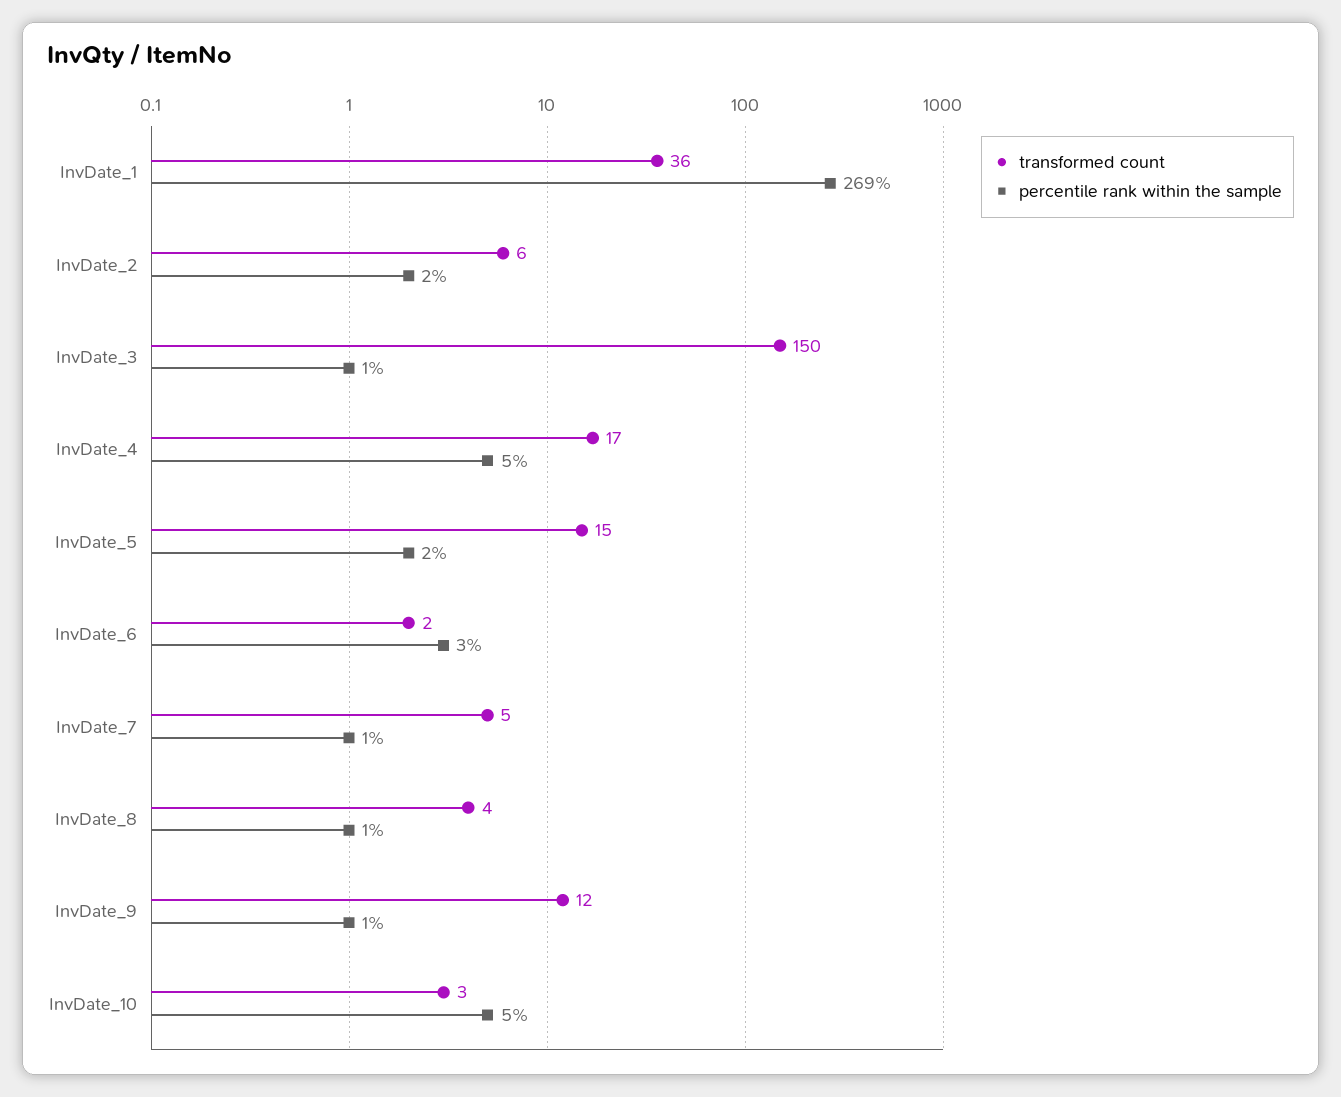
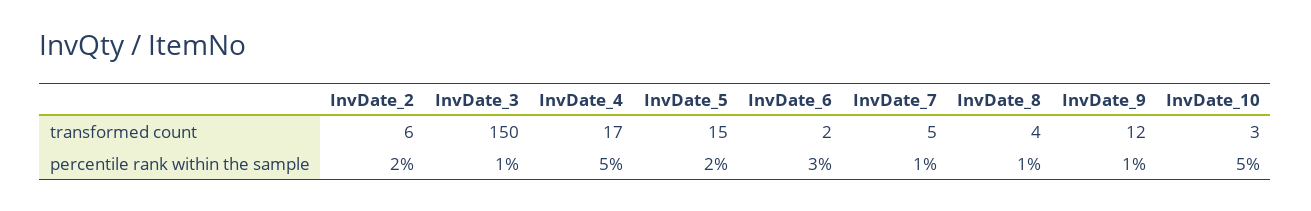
  {
    "transformed count": {
-     "InvDate_1": 36,
      "InvDate_2": 6,
      "InvDate_3": 150,
      "InvDate_4": 17,
      "InvDate_5": 15,
      "InvDate_6": 2,
      "InvDate_7": 5,
      "InvDate_8": 4,
      "InvDate_9": 12,
      "InvDate_10": 3
    },
    "percentile rank within the sample": {
-     "InvDate_1": 269,
      "InvDate_2": 2,
      "InvDate_3": 1,
      "InvDate_4": 5,
      "InvDate_5": 2,
      "InvDate_6": 3,
      "InvDate_7": 1,
      "InvDate_8": 1,
      "InvDate_9": 1,
      "InvDate_10": 5
    }
  }

